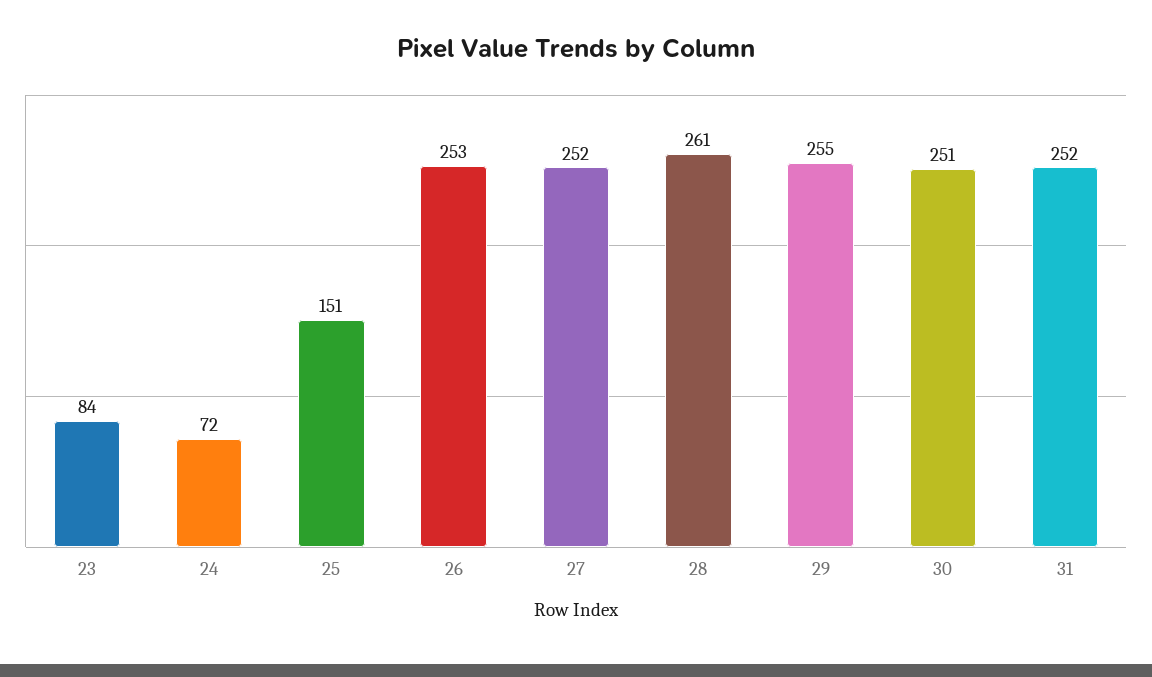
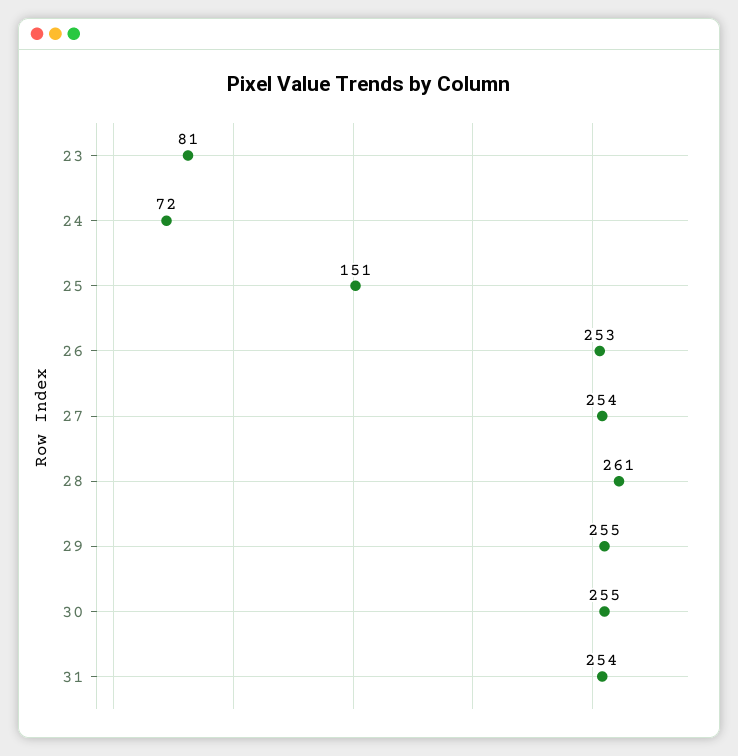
  {
-   "23": 84,
+   "23": 81,
    "24": 72,
    "25": 151,
    "26": 253,
-   "27": 252,
+   "27": 254,
    "28": 261,
    "29": 255,
-   "30": 251,
+   "30": 255,
-   "31": 252
+   "31": 254
  }

